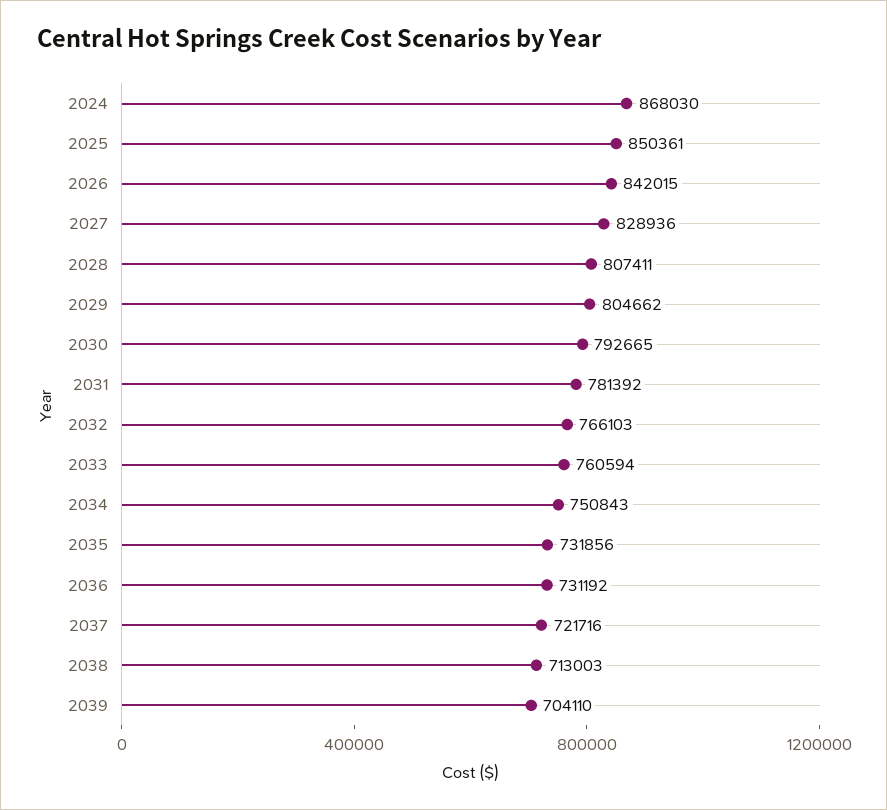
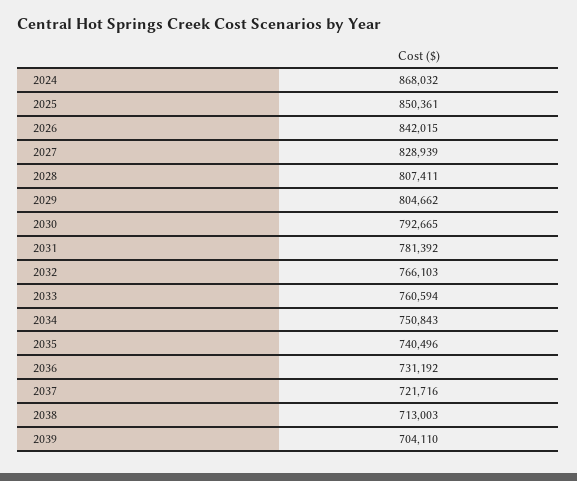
  {
-   "2024": 868030,
+   "2024": 868032,
    "2025": 850361,
    "2026": 842015,
-   "2027": 828936,
+   "2027": 828939,
    "2028": 807411,
    "2029": 804662,
    "2030": 792665,
    "2031": 781392,
    "2032": 766103,
    "2033": 760594,
    "2034": 750843,
-   "2035": 731856,
+   "2035": 740496,
    "2036": 731192,
    "2037": 721716,
    "2038": 713003,
    "2039": 704110
  }

